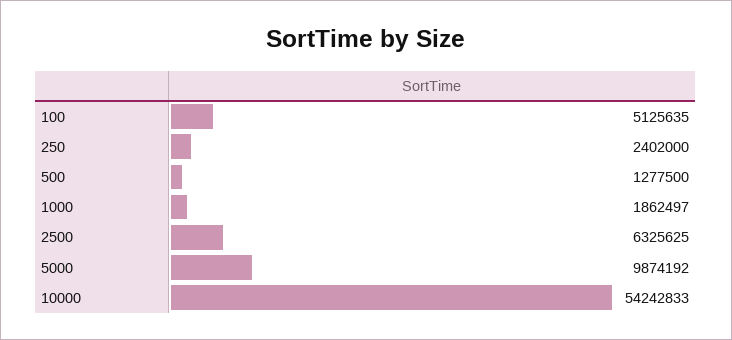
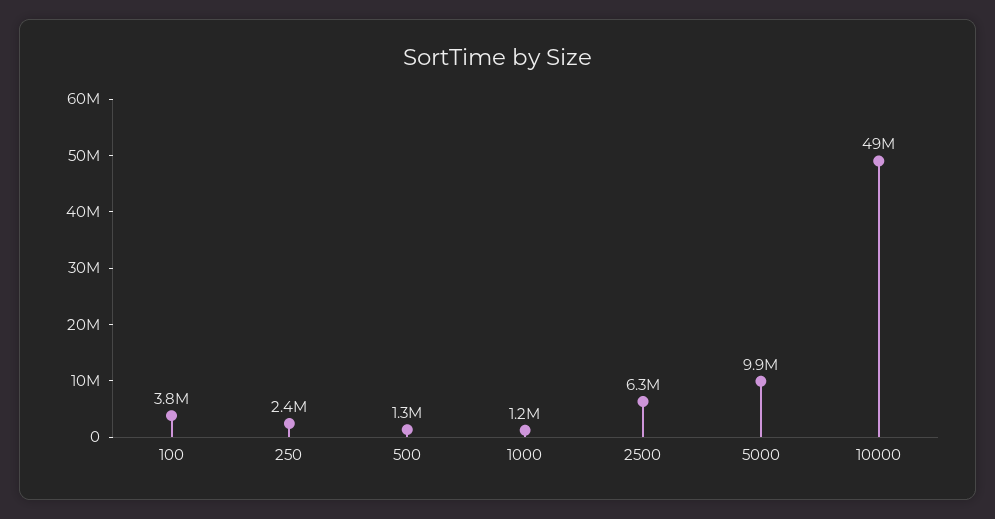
  {
-   "100": 5125635,
+   "100": 3800000,
    "250": 2402000,
    "500": 1277500,
-   "1000": 1862497,
+   "1000": 1200000,
    "2500": 6325625,
    "5000": 9874192,
-   "10000": 54242833
+   "10000": 49000000
  }

